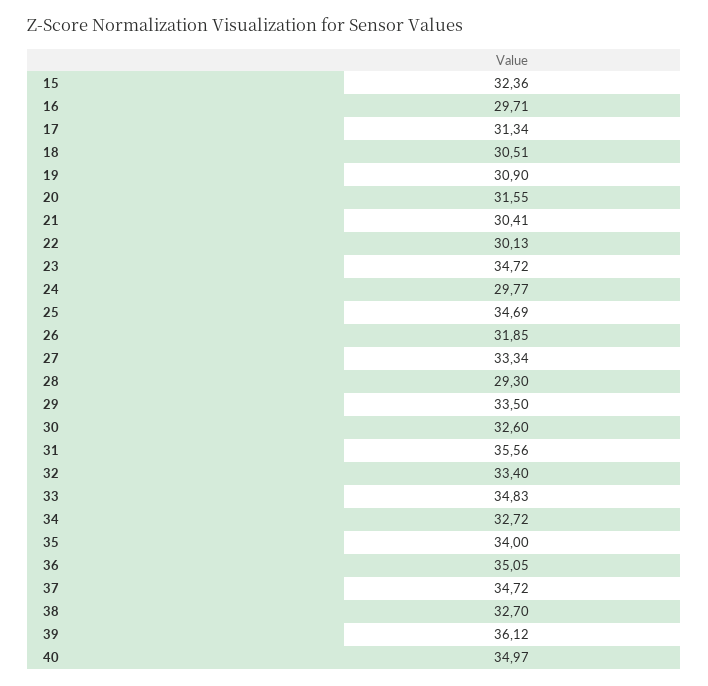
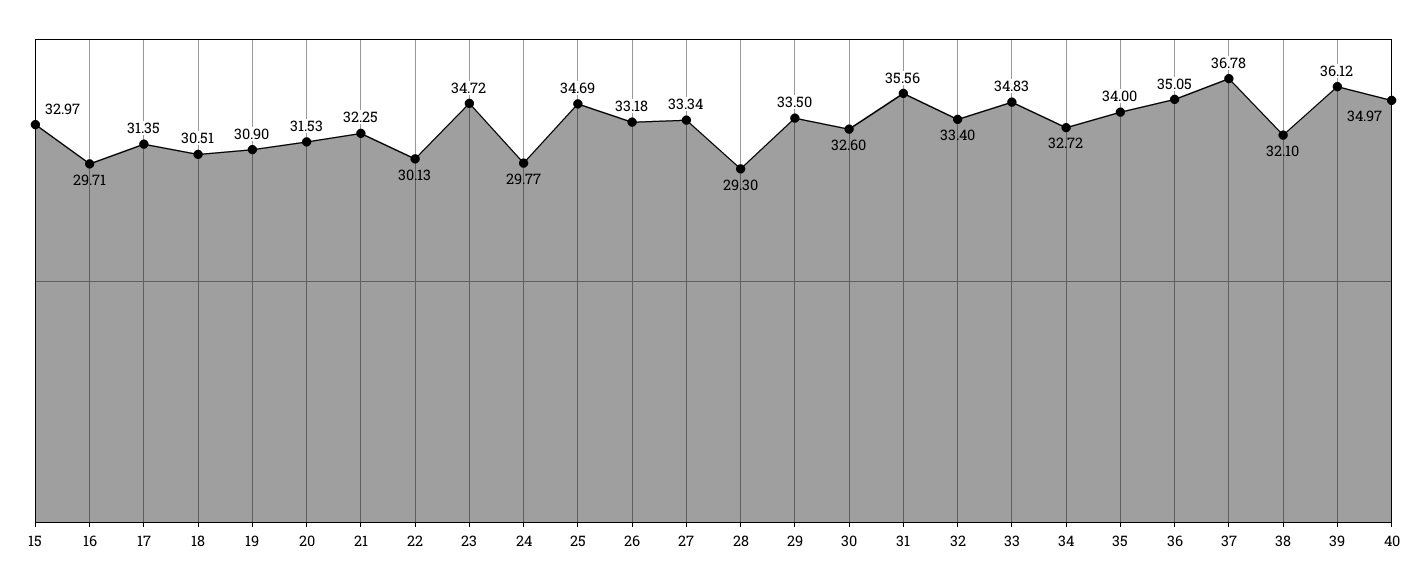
  {
-   "15": 32.36,
+   "15": 32.97,
    "16": 29.71,
-   "17": 31.34,
+   "17": 31.35,
    "18": 30.51,
    "19": 30.9,
-   "20": 31.55,
+   "20": 31.53,
-   "21": 30.41,
+   "21": 32.25,
    "22": 30.13,
    "23": 34.72,
    "24": 29.77,
    "25": 34.69,
-   "26": 31.85,
+   "26": 33.18,
    "27": 33.34,
    "28": 29.3,
    "29": 33.5,
    "30": 32.6,
    "31": 35.56,
    "32": 33.4,
    "33": 34.83,
    "34": 32.72,
    "35": 34,
    "36": 35.05,
-   "37": 34.72,
+   "37": 36.78,
-   "38": 32.7,
+   "38": 32.1,
    "39": 36.12,
    "40": 34.97
  }

